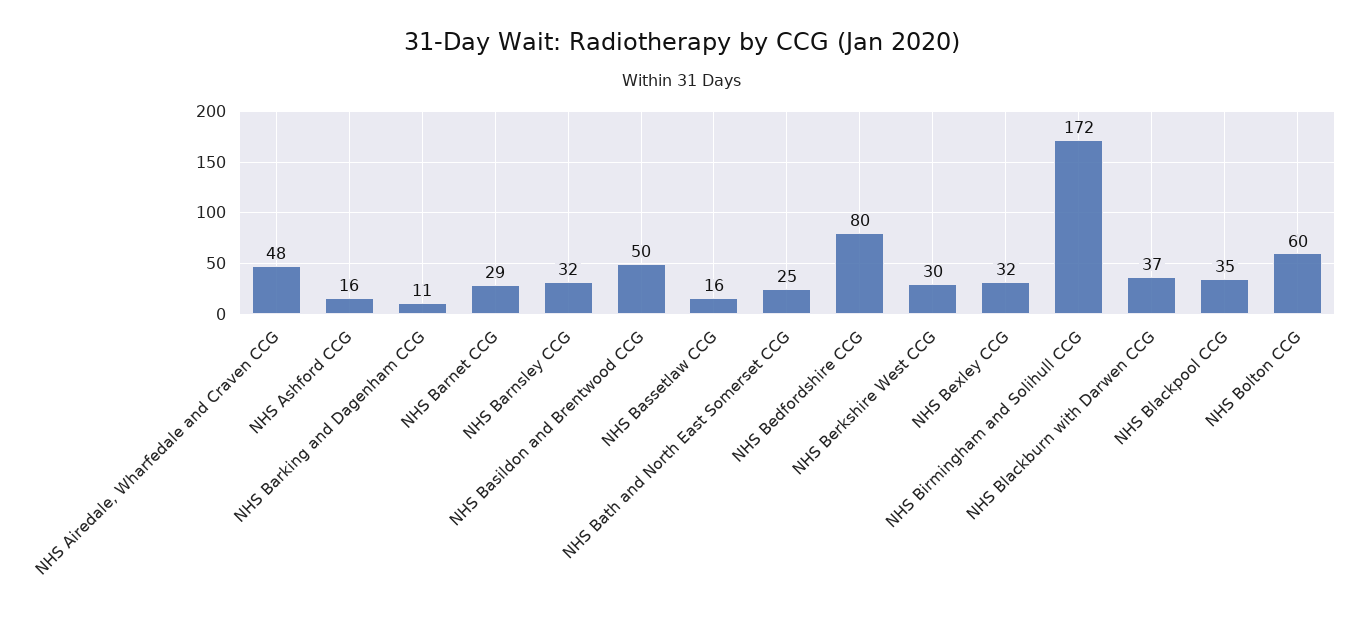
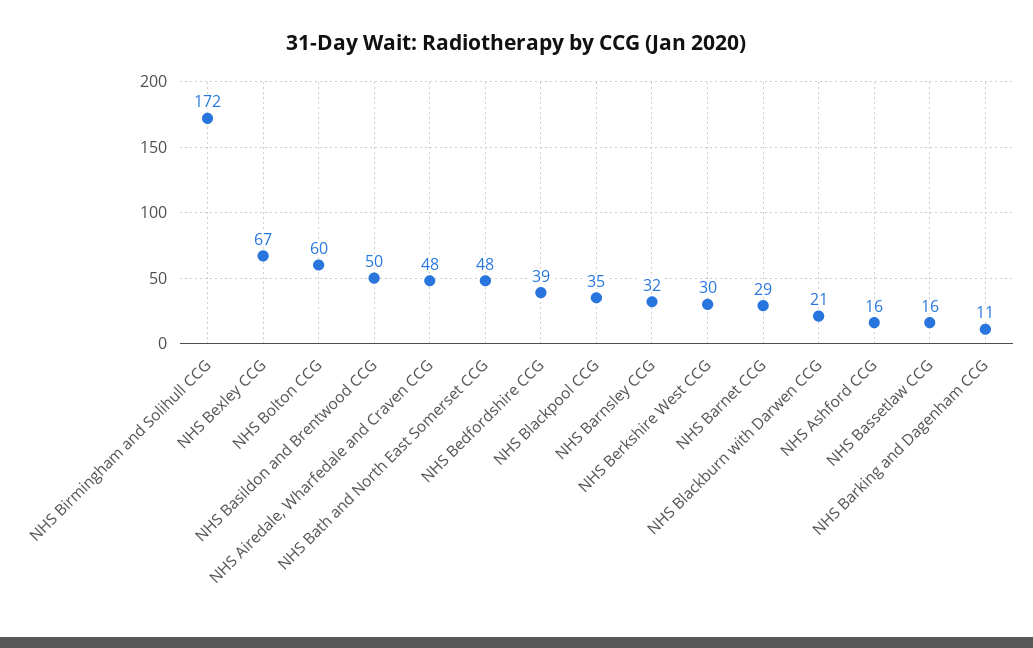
  {
    "NHS Airedale, Wharfedale and Craven CCG": 48,
    "NHS Ashford CCG": 16,
    "NHS Barking and Dagenham CCG": 11,
    "NHS Barnet CCG": 29,
    "NHS Barnsley CCG": 32,
    "NHS Basildon and Brentwood CCG": 50,
    "NHS Bassetlaw CCG": 16,
-   "NHS Bath and North East Somerset CCG": 25,
+   "NHS Bath and North East Somerset CCG": 48,
-   "NHS Bedfordshire CCG": 80,
+   "NHS Bedfordshire CCG": 39,
    "NHS Berkshire West CCG": 30,
-   "NHS Bexley CCG": 32,
+   "NHS Bexley CCG": 67,
    "NHS Birmingham and Solihull CCG": 172,
-   "NHS Blackburn with Darwen CCG": 37,
+   "NHS Blackburn with Darwen CCG": 21,
    "NHS Blackpool CCG": 35,
    "NHS Bolton CCG": 60
  }

